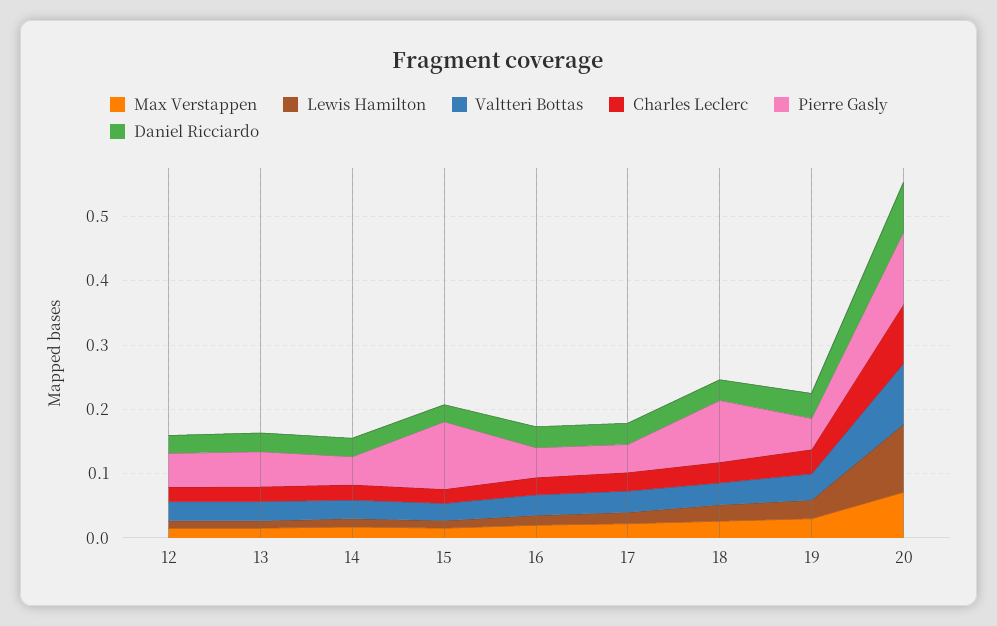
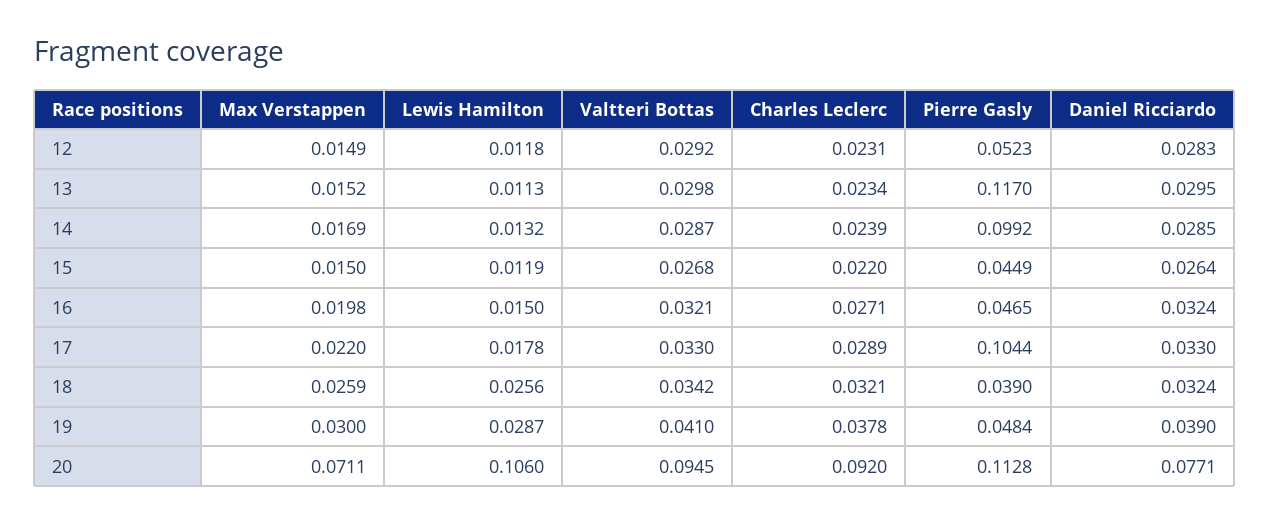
  {
    "Max Verstappen": {
      "12": 0.0149,
      "13": 0.0152,
      "14": 0.0169,
      "15": 0.015,
      "16": 0.0198,
      "17": 0.022,
      "18": 0.0259,
      "19": 0.03,
      "20": 0.0711
    },
    "Lewis Hamilton": {
      "12": 0.0118,
      "13": 0.0113,
      "14": 0.0132,
      "15": 0.0119,
      "16": 0.015,
      "17": 0.0178,
      "18": 0.0256,
      "19": 0.0287,
      "20": 0.106
    },
    "Valtteri Bottas": {
      "12": 0.0292,
      "13": 0.0298,
      "14": 0.0287,
      "15": 0.0268,
      "16": 0.0321,
      "17": 0.033,
      "18": 0.0342,
      "19": 0.041,
      "20": 0.0945
    },
    "Charles Leclerc": {
      "12": 0.0231,
      "13": 0.0234,
      "14": 0.0239,
      "15": 0.022,
      "16": 0.0271,
      "17": 0.0289,
      "18": 0.0321,
      "19": 0.0378,
      "20": 0.092
    },
    "Pierre Gasly": {
      "12": 0.0523,
-     "13": 0.06,
+     "13": 0.117,
-     "14": 0.04,
+     "14": 0.0992,
-     "15": 0.1,
+     "15": 0.0449,
      "16": 0.0465,
-     "17": 0.04,
+     "17": 0.1044,
-     "18": 0.1,
+     "18": 0.039,
      "19": 0.0484,
      "20": 0.1128
    },
    "Daniel Ricciardo": {
      "12": 0.0283,
      "13": 0.0295,
      "14": 0.0285,
      "15": 0.0264,
      "16": 0.0324,
      "17": 0.033,
      "18": 0.0324,
      "19": 0.039,
      "20": 0.0771
    }
  }

